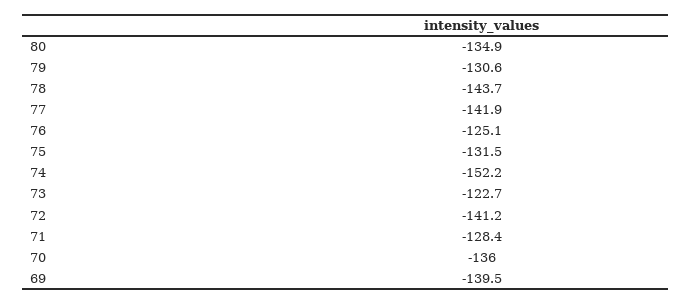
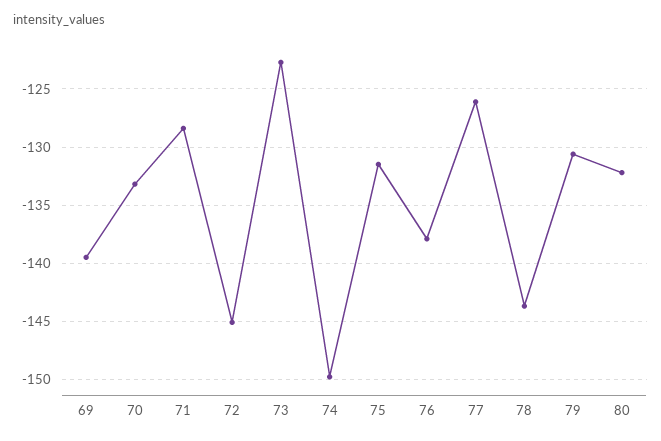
  {
-   "80": -134.9,
+   "80": -132,
    "79": -130.6,
    "78": -143.7,
-   "77": -141.9,
+   "77": -126,
-   "76": -125.1,
+   "76": -138,
    "75": -131.5,
-   "74": -152.2,
+   "74": -150,
    "73": -122.7,
-   "72": -141.2,
+   "72": -145,
    "71": -128.4,
-   "70": -136,
+   "70": -133,
    "69": -139.5
  }

